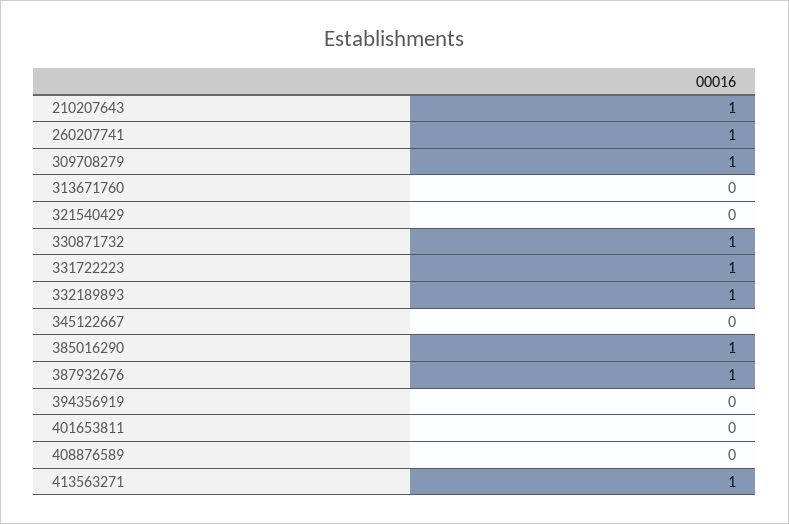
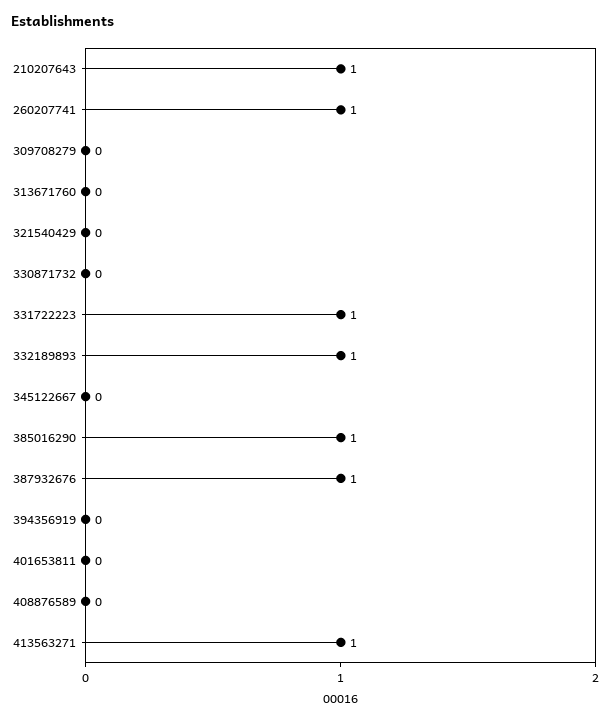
  {
    "210207643": 1,
    "260207741": 1,
-   "309708279": 1,
+   "309708279": 0,
    "313671760": 0,
    "321540429": 0,
-   "330871732": 1,
+   "330871732": 0,
    "331722223": 1,
    "332189893": 1,
    "345122667": 0,
    "385016290": 1,
    "387932676": 1,
    "394356919": 0,
    "401653811": 0,
    "408876589": 0,
    "413563271": 1
  }

